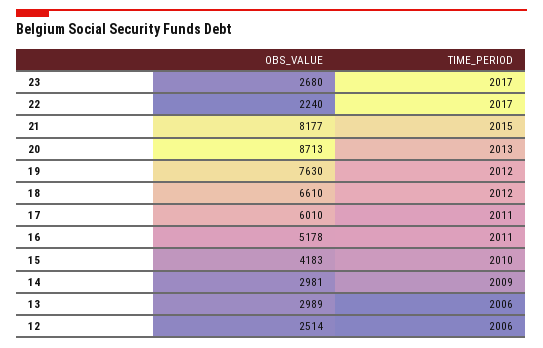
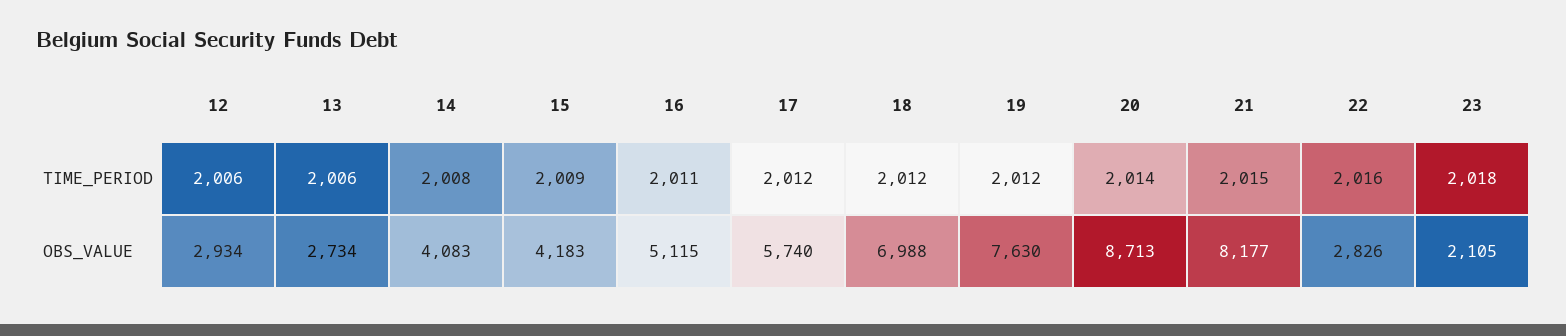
  {
    "OBS_VALUE": {
-     "23": 2680,
+     "23": 2105,
-     "22": 2240,
+     "22": 2826,
      "21": 8177,
      "20": 8713,
      "19": 7630,
-     "18": 6610,
+     "18": 6988,
-     "17": 6010,
+     "17": 5740,
-     "16": 5178,
+     "16": 5115,
      "15": 4183,
-     "14": 2981,
+     "14": 4083,
-     "13": 2989,
+     "13": 2734,
-     "12": 2514
+     "12": 2934
    },
    "TIME_PERIOD": {
-     "23": 2017,
+     "23": 2018,
-     "22": 2017,
+     "22": 2016,
      "21": 2015,
-     "20": 2013,
+     "20": 2014,
      "19": 2012,
      "18": 2012,
-     "17": 2011,
+     "17": 2012,
      "16": 2011,
-     "15": 2010,
+     "15": 2009,
-     "14": 2009,
+     "14": 2008,
      "13": 2006,
      "12": 2006
    }
  }

